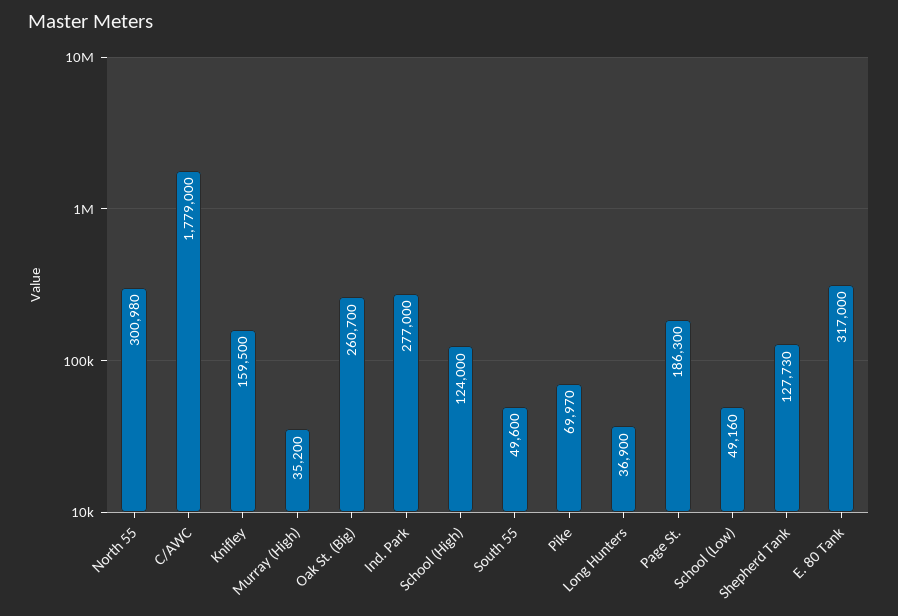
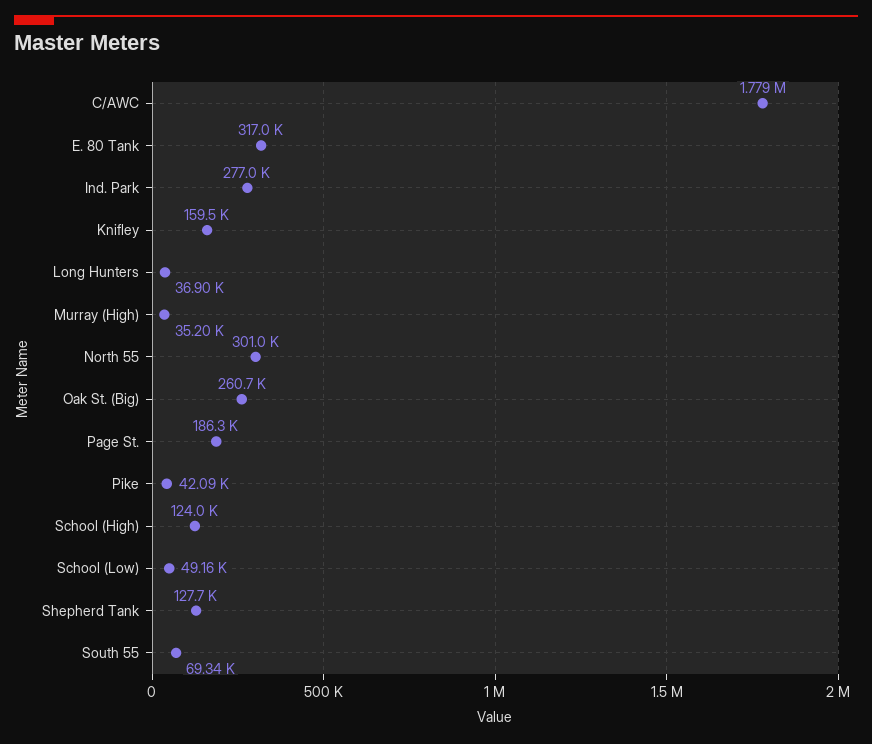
  {
    "North 55": 300980,
    "C/AWC": 1779000,
    "Knifley": 159500,
    "Murray (High)": 35200,
    "Oak St. (Big)": 260700,
    "Ind. Park": 277000,
    "School (High)": 124000,
-   "South 55": 49600,
+   "South 55": 69340,
-   "Pike": 69970,
+   "Pike": 42090,
    "Long Hunters": 36900,
    "Page St.": 186300,
    "School (Low)": 49160,
    "Shepherd Tank": 127730,
    "E. 80 Tank": 317000
  }

